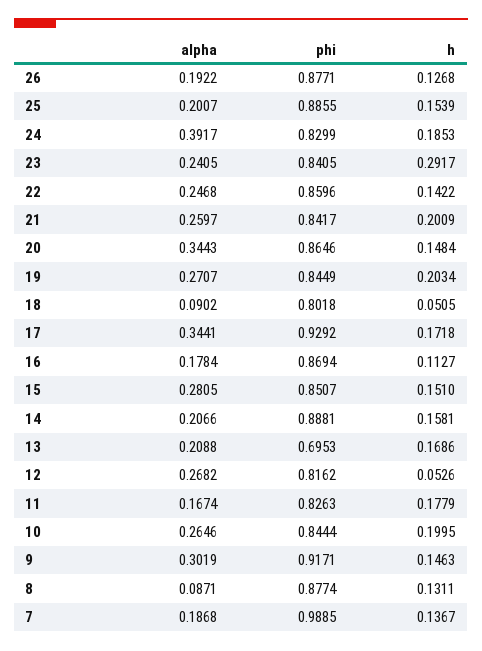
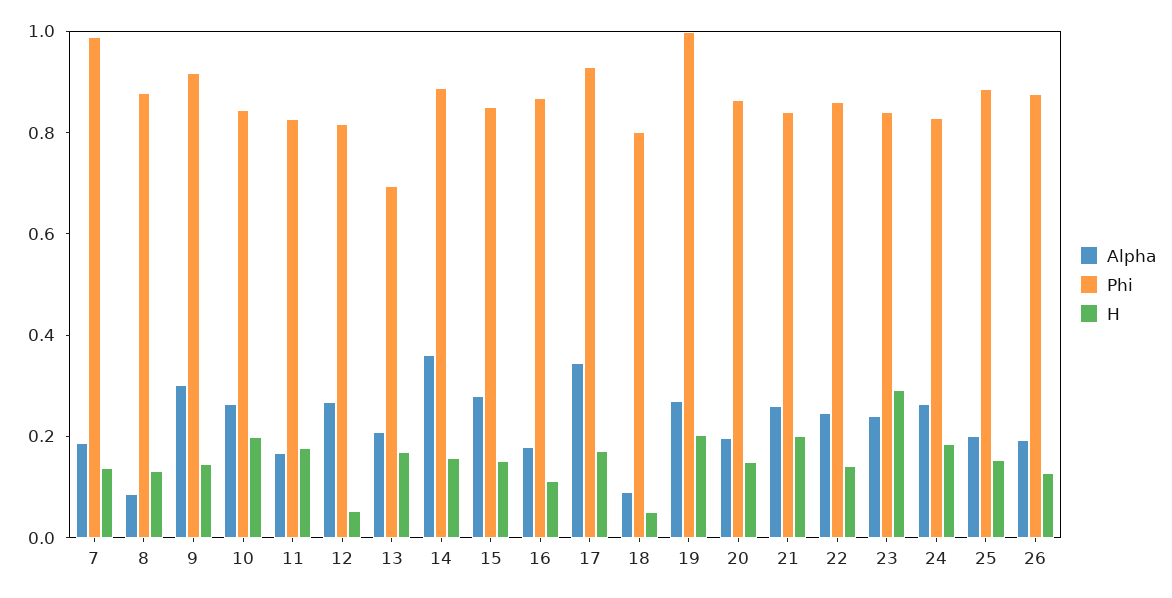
  {
    "alpha": {
      "26": 0.1922,
      "25": 0.2007,
-     "24": 0.3917,
+     "24": 0.25,
      "23": 0.2405,
      "22": 0.2468,
      "21": 0.2597,
-     "20": 0.3443,
+     "20": 0.2,
      "19": 0.2707,
      "18": 0.0902,
      "17": 0.3441,
      "16": 0.1784,
      "15": 0.2805,
-     "14": 0.2066,
+     "14": 0.35,
      "13": 0.2088,
      "12": 0.2682,
      "11": 0.1674,
      "10": 0.2646,
      "9": 0.3019,
      "8": 0.0871,
      "7": 0.1868
    },
    "phi": {
      "26": 0.8771,
      "25": 0.8855,
      "24": 0.8299,
      "23": 0.8405,
      "22": 0.8596,
      "21": 0.8417,
      "20": 0.8646,
-     "19": 0.8449,
+     "19": 1,
      "18": 0.8018,
      "17": 0.9292,
      "16": 0.8694,
      "15": 0.8507,
      "14": 0.8881,
      "13": 0.6953,
      "12": 0.8162,
      "11": 0.8263,
      "10": 0.8444,
      "9": 0.9171,
      "8": 0.8774,
      "7": 0.9885
    },
    "h": {
      "26": 0.1268,
      "25": 0.1539,
      "24": 0.1853,
      "23": 0.2917,
      "22": 0.1422,
      "21": 0.2009,
      "20": 0.1484,
      "19": 0.2034,
      "18": 0.0505,
      "17": 0.1718,
      "16": 0.1127,
      "15": 0.151,
      "14": 0.1581,
      "13": 0.1686,
      "12": 0.0526,
      "11": 0.1779,
      "10": 0.1995,
      "9": 0.1463,
      "8": 0.1311,
      "7": 0.1367
    }
  }

